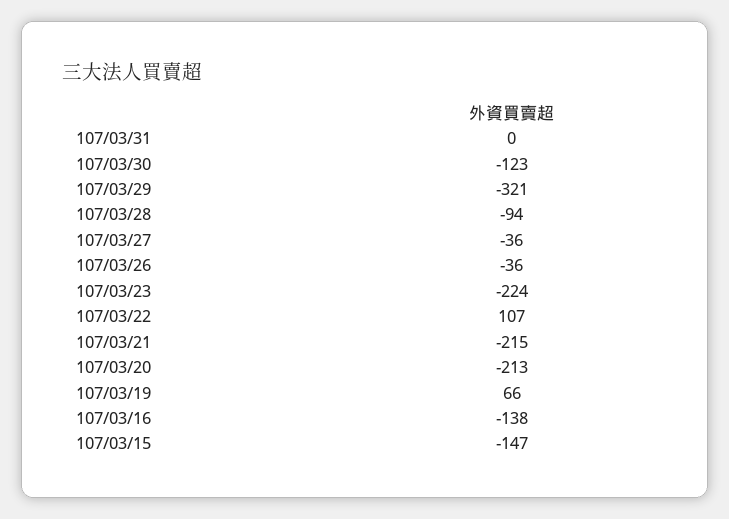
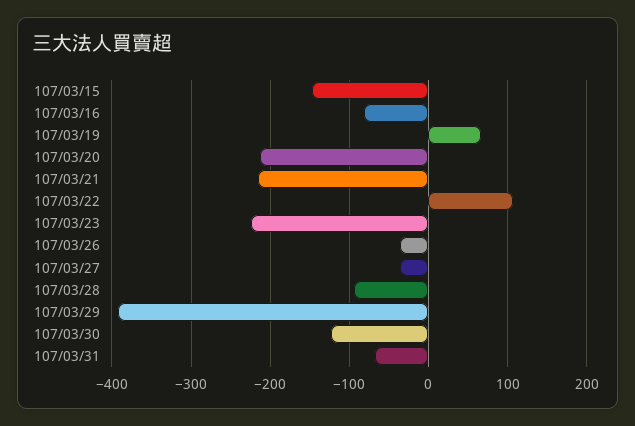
  {
-   "107/03/31": 0,
+   "107/03/31": -70,
    "107/03/30": -123,
-   "107/03/29": -321,
+   "107/03/29": -390,
    "107/03/28": -94,
    "107/03/27": -36,
    "107/03/26": -36,
    "107/03/23": -224,
    "107/03/22": 107,
    "107/03/21": -215,
    "107/03/20": -213,
    "107/03/19": 66,
-   "107/03/16": -138,
+   "107/03/16": -80,
    "107/03/15": -147
  }

